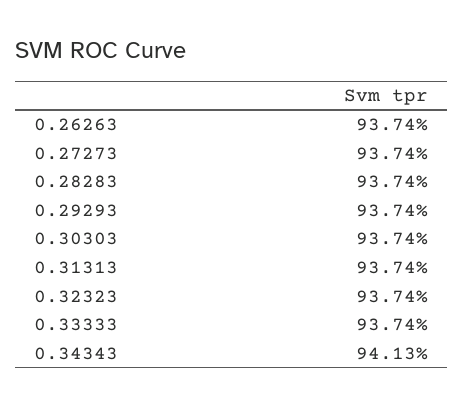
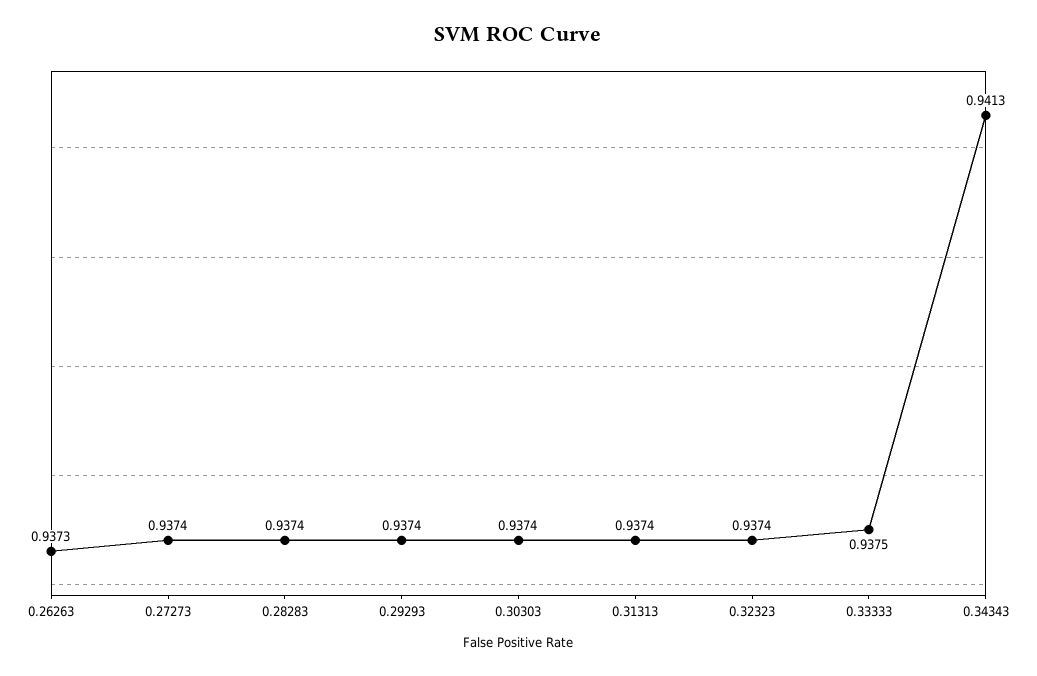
  {
-   "0.26263": 0.9374,
+   "0.26263": 0.9373,
    "0.27273": 0.9374,
    "0.28283": 0.9374,
    "0.29293": 0.9374,
    "0.30303": 0.9374,
    "0.31313": 0.9374,
    "0.32323": 0.9374,
-   "0.33333": 0.9374,
+   "0.33333": 0.9375,
    "0.34343": 0.9413
  }

